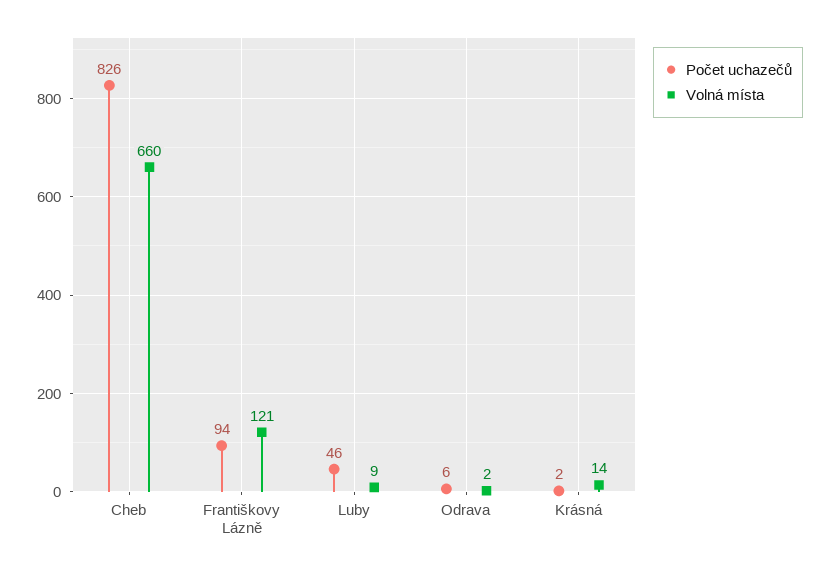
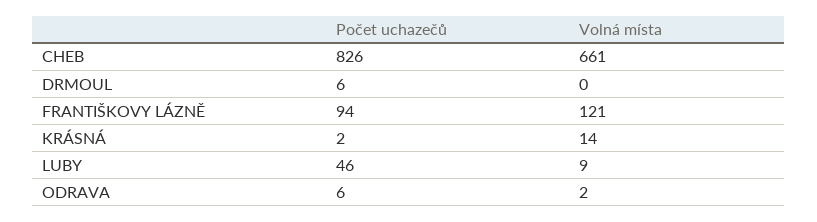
  {
    "Počet uchazečů": {
      "Cheb": 826,
      "Františkovy Lázně": 94,
      "Luby": 46,
      "Odrava": 6,
-     "Krásná": 2
+     "Krásná": 2,
+     "DRMOUL": 6
    },
    "Volná místa": {
-     "Cheb": 660,
+     "Cheb": 661,
      "Františkovy Lázně": 121,
      "Luby": 9,
      "Odrava": 2,
-     "Krásná": 14
+     "Krásná": 14,
+     "DRMOUL": 0
    }
  }

